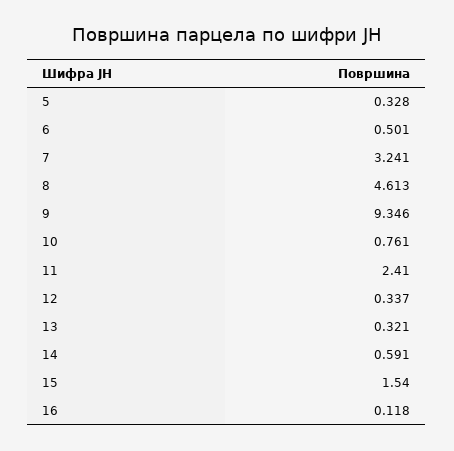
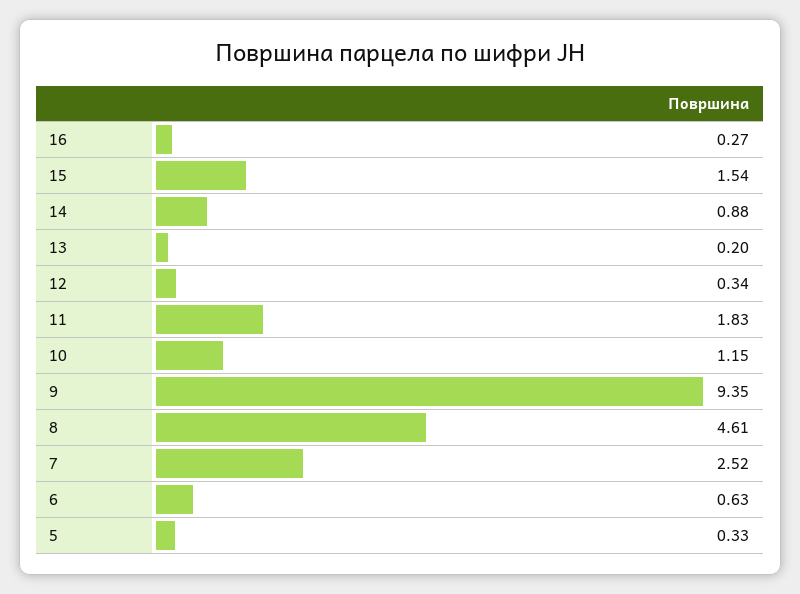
  {
    "5": 0.328,
-   "6": 0.501,
+   "6": 0.63,
-   "7": 3.241,
+   "7": 2.52,
    "8": 4.613,
    "9": 9.346,
-   "10": 0.761,
+   "10": 1.15,
-   "11": 2.41,
+   "11": 1.83,
    "12": 0.337,
-   "13": 0.321,
+   "13": 0.2,
-   "14": 0.591,
+   "14": 0.88,
    "15": 1.54,
-   "16": 0.118
+   "16": 0.27
  }

